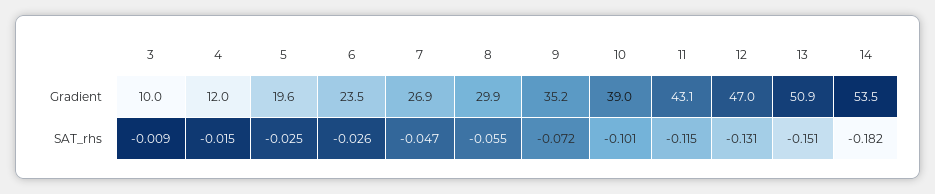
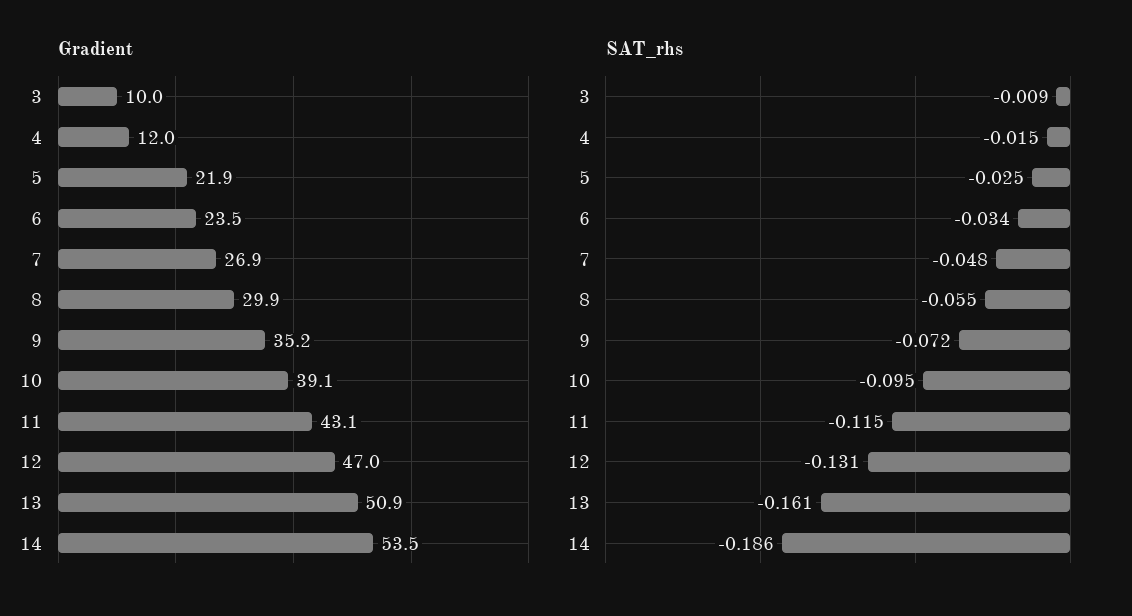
  {
    "Gradient": {
      "3": 10,
      "4": 12,
-     "5": 19.6,
+     "5": 21.9,
      "6": 23.5,
      "7": 26.9,
      "8": 29.9,
      "9": 35.2,
-     "10": 39,
+     "10": 39.1,
      "11": 43.1,
      "12": 47,
      "13": 50.9,
      "14": 53.5
    },
    "SAT_rhs": {
      "3": -0.009,
      "4": -0.015,
      "5": -0.025,
-     "6": -0.026,
+     "6": -0.034,
-     "7": -0.047,
+     "7": -0.048,
      "8": -0.055,
      "9": -0.072,
-     "10": -0.101,
+     "10": -0.095,
      "11": -0.115,
      "12": -0.131,
-     "13": -0.151,
+     "13": -0.161,
-     "14": -0.182
+     "14": -0.186
    }
  }

